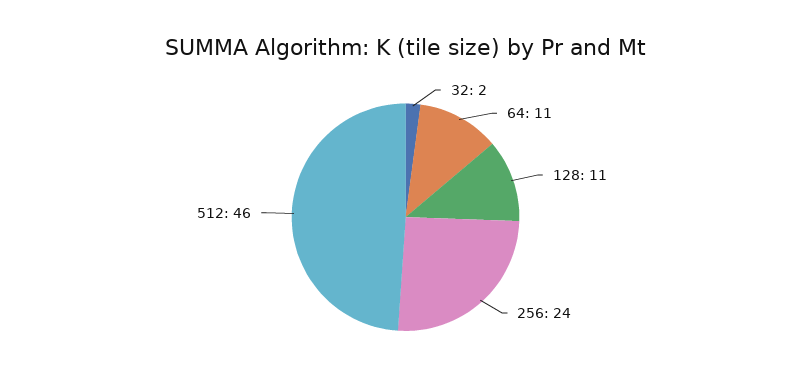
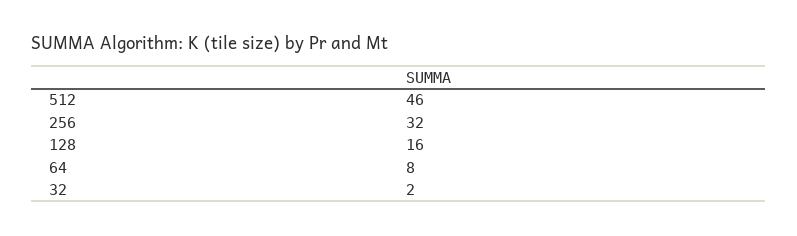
  {
    "32": 2,
-   "64": 11,
+   "64": 8,
-   "128": 11,
+   "128": 16,
-   "256": 24,
+   "256": 32,
    "512": 46
  }

